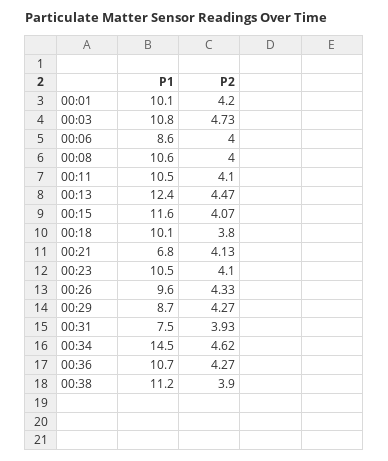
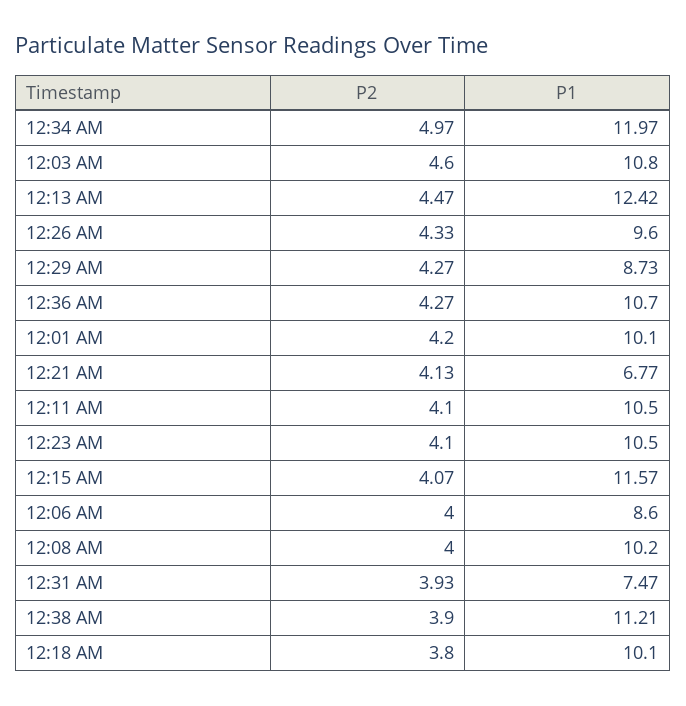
  {
    "P1": {
      "00:01": 10.1,
      "00:03": 10.8,
      "00:06": 8.6,
-     "00:08": 10.6,
+     "00:08": 10.2,
      "00:11": 10.5,
      "00:13": 12.42,
      "00:15": 11.57,
      "00:18": 10.1,
      "00:21": 6.77,
      "00:23": 10.5,
      "00:26": 9.6,
      "00:29": 8.73,
      "00:31": 7.47,
-     "00:34": 14.5,
+     "00:34": 11.97,
      "00:36": 10.7,
      "00:38": 11.21
    },
    "P2": {
      "00:01": 4.2,
-     "00:03": 4.73,
+     "00:03": 4.6,
      "00:06": 4,
      "00:08": 4,
      "00:11": 4.1,
      "00:13": 4.47,
      "00:15": 4.07,
      "00:18": 3.8,
      "00:21": 4.13,
      "00:23": 4.1,
      "00:26": 4.33,
      "00:29": 4.27,
      "00:31": 3.93,
-     "00:34": 4.62,
+     "00:34": 4.97,
      "00:36": 4.27,
      "00:38": 3.9
    }
  }

